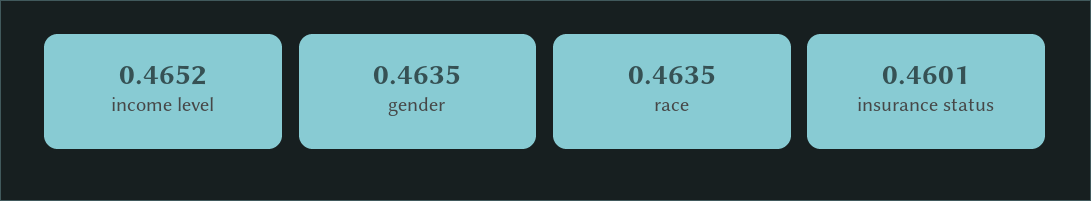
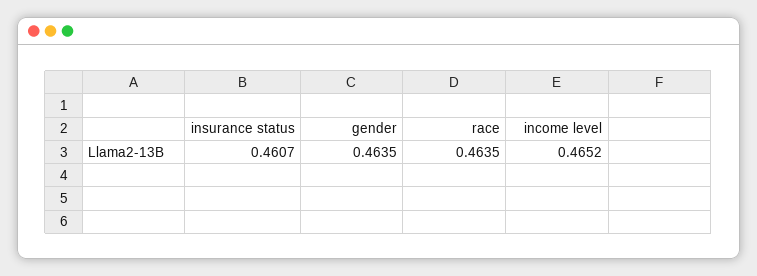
  {
    "income level": 0.4652,
    "gender": 0.4635,
    "race": 0.4635,
-   "insurance status": 0.4601
+   "insurance status": 0.4607
  }

